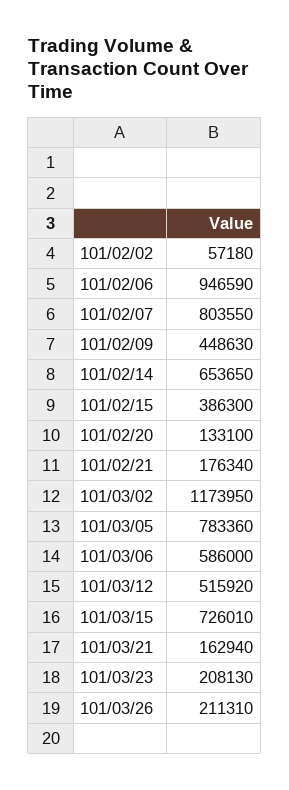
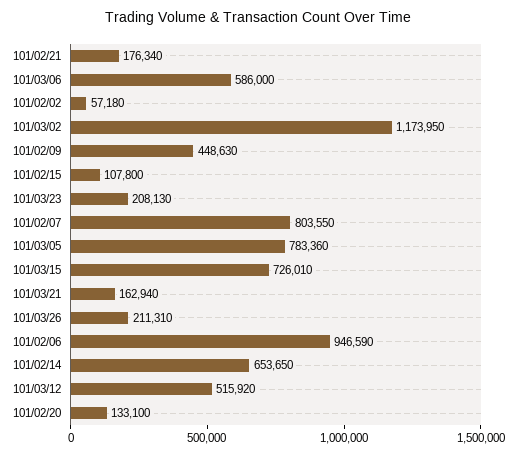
  {
    "101/02/02": 57180,
    "101/02/06": 946590,
    "101/02/07": 803550,
    "101/02/09": 448630,
    "101/02/14": 653650,
-   "101/02/15": 386300,
+   "101/02/15": 107800,
    "101/02/20": 133100,
    "101/02/21": 176340,
    "101/03/02": 1173950,
    "101/03/05": 783360,
    "101/03/06": 586000,
    "101/03/12": 515920,
    "101/03/15": 726010,
    "101/03/21": 162940,
    "101/03/23": 208130,
    "101/03/26": 211310
  }

